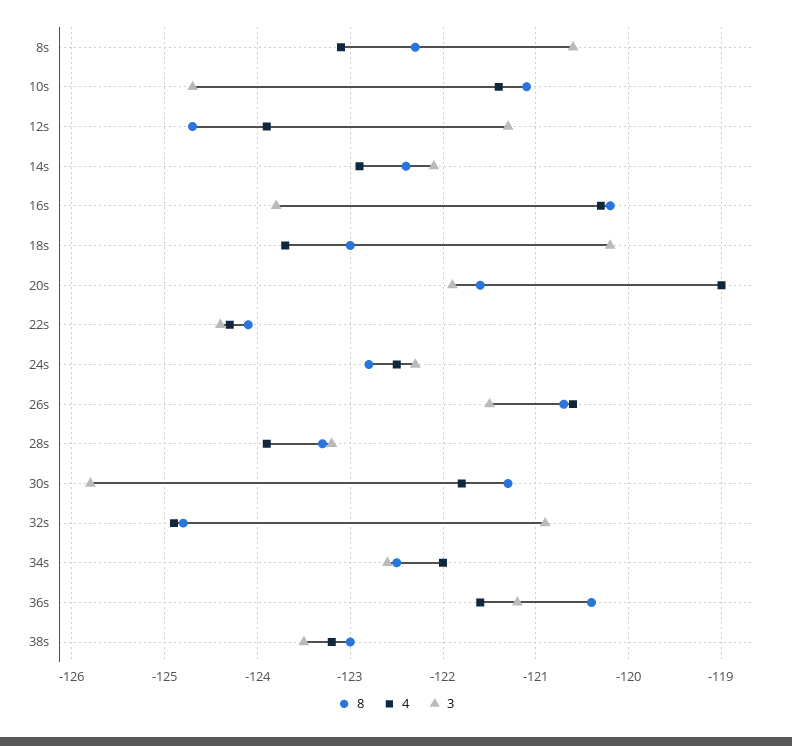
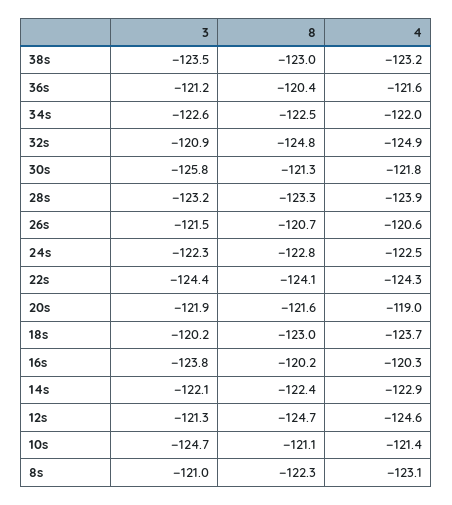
  {
    "8": {
      "8s": -122.3,
      "10s": -121.1,
      "12s": -124.7,
      "14s": -122.4,
      "16s": -120.2,
      "18s": -123,
      "20s": -121.6,
      "22s": -124.1,
      "24s": -122.8,
      "26s": -120.7,
      "28s": -123.3,
      "30s": -121.3,
      "32s": -124.8,
      "34s": -122.5,
      "36s": -120.4,
      "38s": -123
    },
    "4": {
      "8s": -123.1,
      "10s": -121.4,
-     "12s": -123.9,
+     "12s": -124.6,
      "14s": -122.9,
      "16s": -120.3,
      "18s": -123.7,
      "20s": -119,
      "22s": -124.3,
      "24s": -122.5,
      "26s": -120.6,
      "28s": -123.9,
      "30s": -121.8,
      "32s": -124.9,
      "34s": -122,
      "36s": -121.6,
      "38s": -123.2
    },
    "3": {
-     "8s": -120.6,
+     "8s": -121,
      "10s": -124.7,
      "12s": -121.3,
      "14s": -122.1,
      "16s": -123.8,
      "18s": -120.2,
      "20s": -121.9,
      "22s": -124.4,
      "24s": -122.3,
      "26s": -121.5,
      "28s": -123.2,
      "30s": -125.8,
      "32s": -120.9,
      "34s": -122.6,
      "36s": -121.2,
      "38s": -123.5
    }
  }

